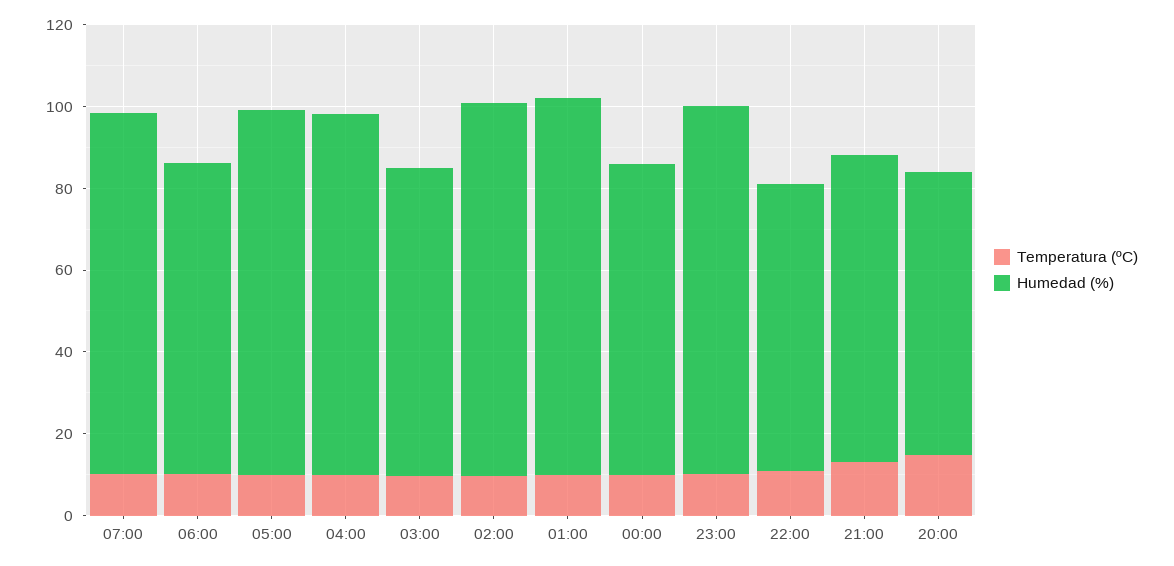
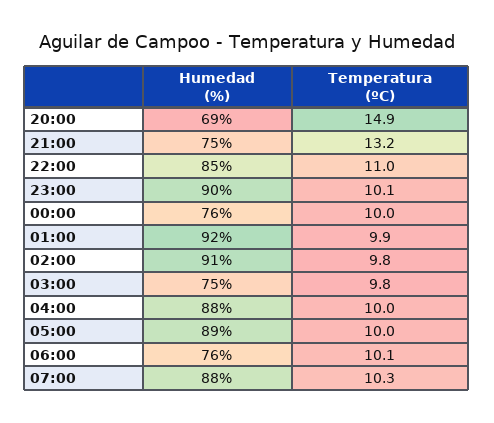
  {
    "Temperatura (ºC)": {
      "07:00": 10.3,
      "06:00": 10.1,
      "05:00": 10,
      "04:00": 10,
      "03:00": 9.8,
      "02:00": 9.8,
      "01:00": 9.9,
      "00:00": 10,
      "23:00": 10.1,
      "22:00": 11,
      "21:00": 13.2,
      "20:00": 14.9
    },
    "Humedad (%)": {
      "07:00": 88,
      "06:00": 76,
      "05:00": 89,
      "04:00": 88,
      "03:00": 75,
      "02:00": 91,
      "01:00": 92,
      "00:00": 76,
      "23:00": 90,
-     "22:00": 70,
+     "22:00": 85,
      "21:00": 75,
      "20:00": 69
    }
  }

